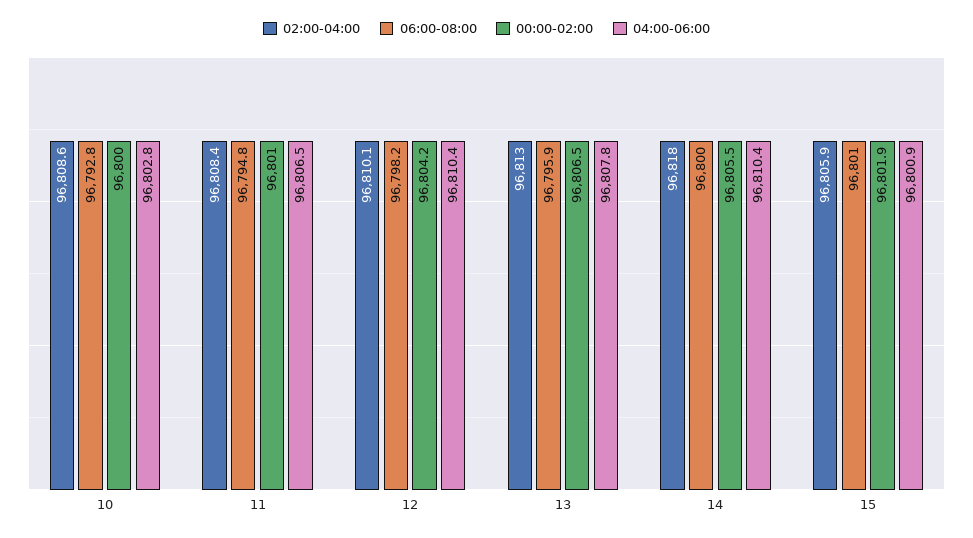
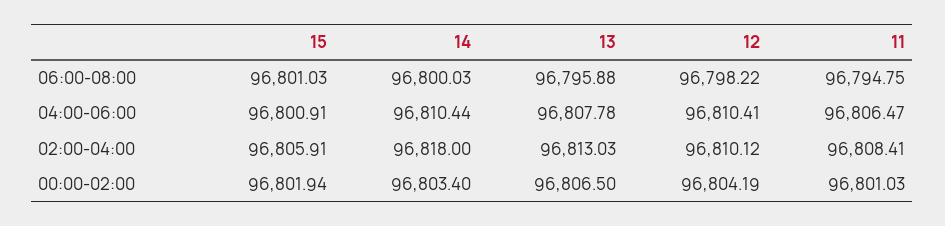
  {
    "02:00-04:00": {
-     "10": 96808.6,
      "11": 96808.41,
      "12": 96810.12,
      "13": 96813.03,
      "14": 96818,
      "15": 96805.91
    },
    "06:00-08:00": {
-     "10": 96792.8,
      "11": 96794.75,
      "12": 96798.22,
      "13": 96795.88,
      "14": 96800.03,
      "15": 96801.03
    },
    "00:00-02:00": {
-     "10": 96800,
      "11": 96801.03,
      "12": 96804.19,
      "13": 96806.5,
-     "14": 96805.5,
+     "14": 96803.4,
      "15": 96801.94
    },
    "04:00-06:00": {
-     "10": 96802.8,
      "11": 96806.47,
      "12": 96810.41,
      "13": 96807.78,
      "14": 96810.44,
      "15": 96800.91
    }
  }

